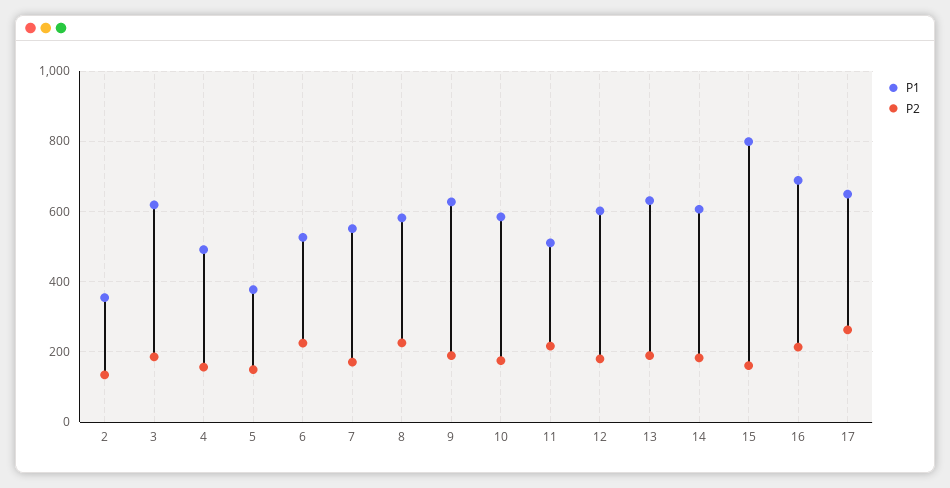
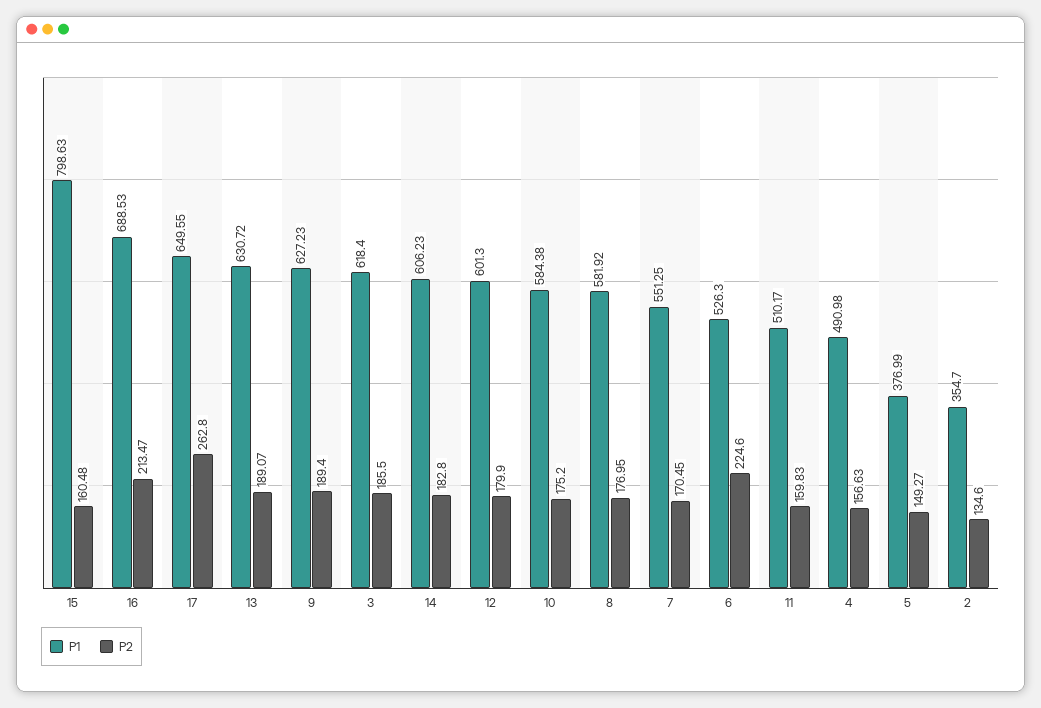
  {
    "P1": {
      "2": 354.7,
      "3": 618.4,
      "4": 490.98,
      "5": 376.99,
      "6": 526.3,
      "7": 551.25,
      "8": 581.92,
      "9": 627.23,
      "10": 584.38,
      "11": 510.17,
      "12": 601.3,
      "13": 630.72,
      "14": 606.23,
      "15": 798.63,
      "16": 688.53,
      "17": 649.55
    },
    "P2": {
      "2": 134.6,
      "3": 185.5,
      "4": 156.63,
      "5": 149.27,
      "6": 224.6,
      "7": 170.45,
-     "8": 220,
+     "8": 176.95,
      "9": 189.4,
      "10": 175.2,
-     "11": 220,
+     "11": 159.83,
      "12": 179.9,
      "13": 189.07,
      "14": 182.8,
      "15": 160.48,
      "16": 213.47,
      "17": 262.8
    }
  }

